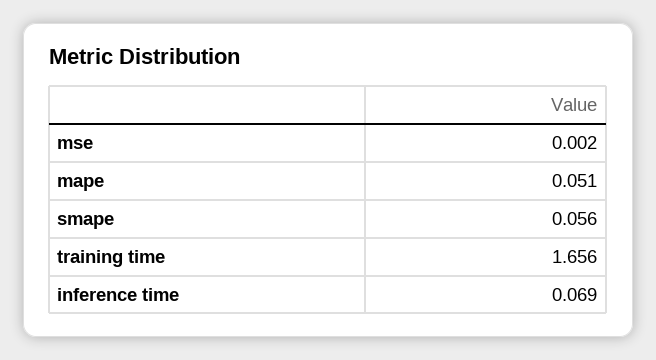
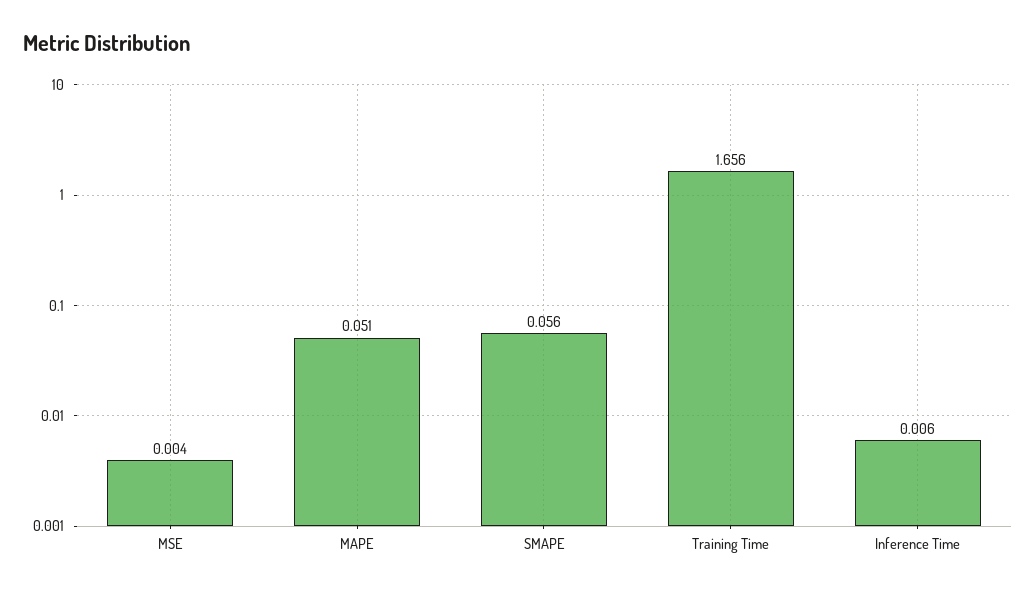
  {
-   "mse": 0.002,
+   "mse": 0.004,
    "mape": 0.051,
    "smape": 0.056,
    "training time": 1.656,
-   "inference time": 0.069
+   "inference time": 0.006
  }

